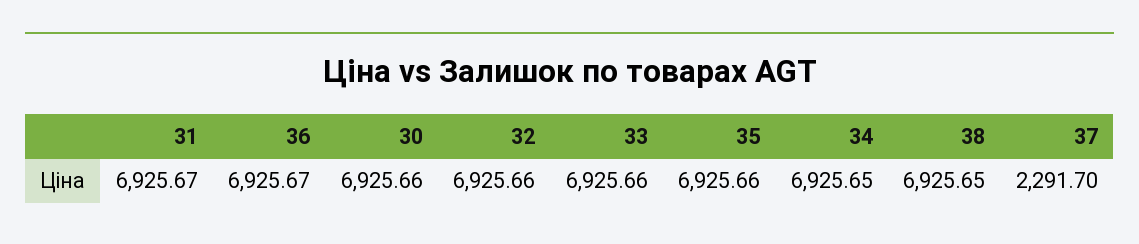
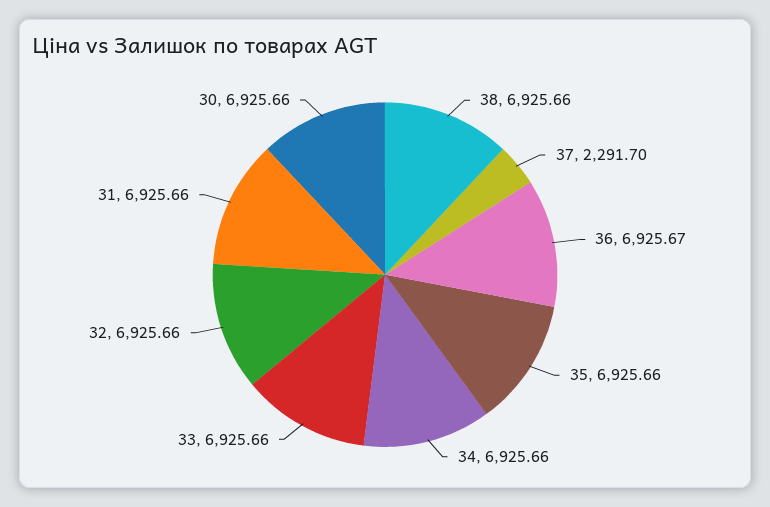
  {
-   "31": 6925.67,
+   "31": 6925.66,
    "36": 6925.67,
    "30": 6925.66,
    "32": 6925.66,
    "33": 6925.66,
    "35": 6925.66,
-   "34": 6925.65,
+   "34": 6925.66,
-   "38": 6925.65,
+   "38": 6925.66,
    "37": 2291.7
  }

